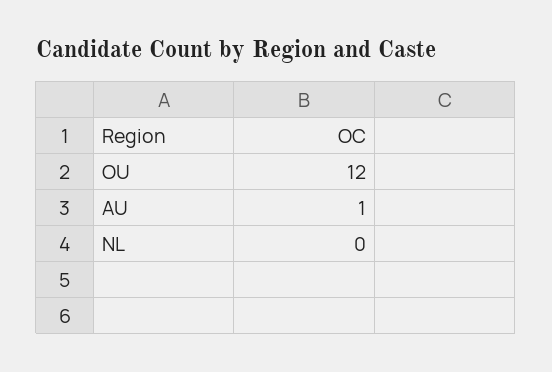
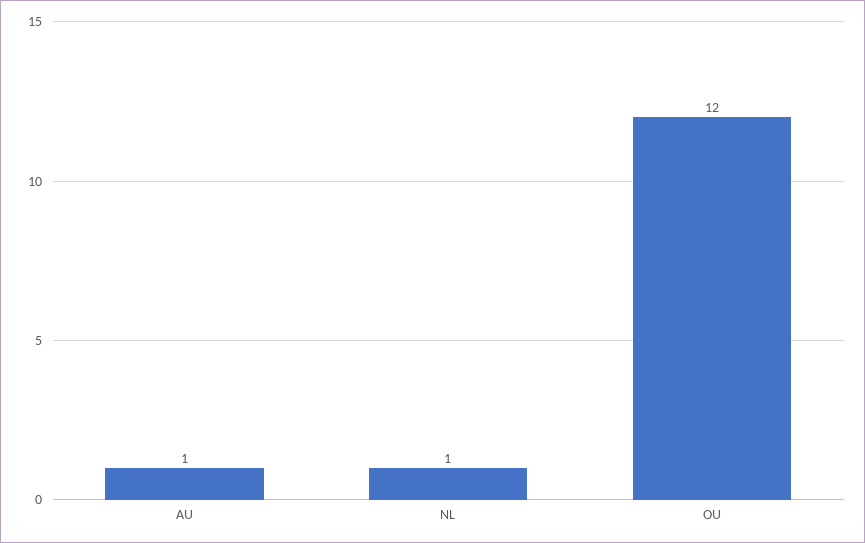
  {
    "OU": 12,
    "AU": 1,
-   "NL": 0
+   "NL": 1
  }

